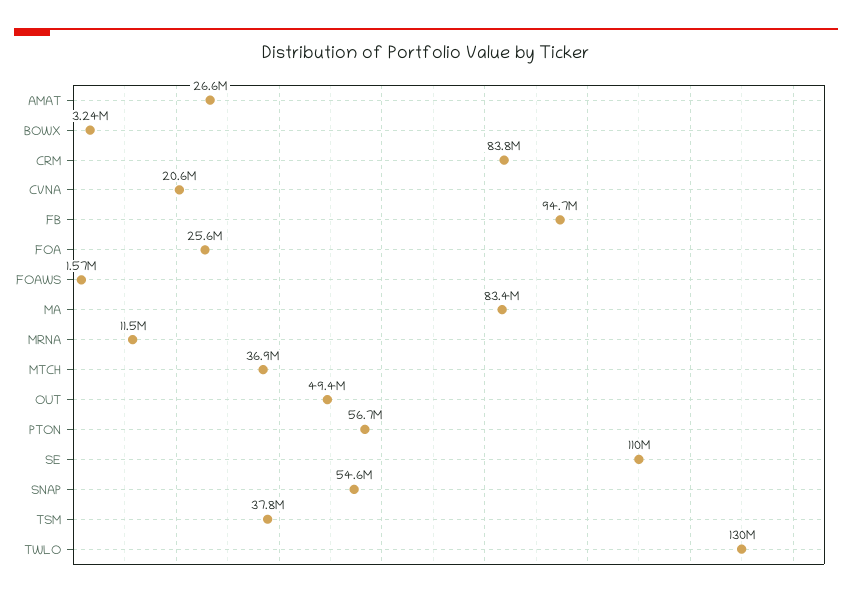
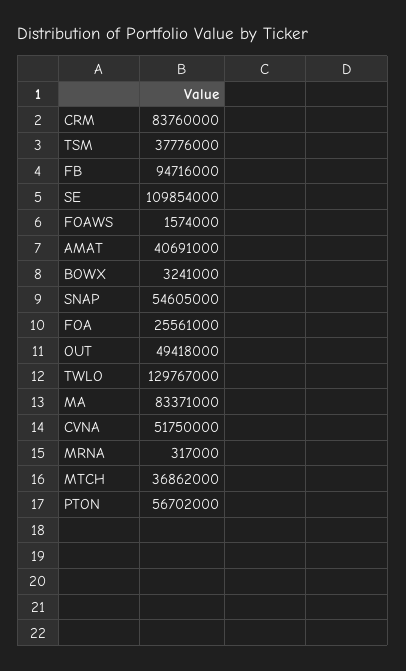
  {
-   "AMAT": 26600000,
+   "AMAT": 40691000,
    "BOWX": 3241000,
    "CRM": 83760000,
-   "CVNA": 20600000,
+   "CVNA": 51750000,
    "FB": 94716000,
    "FOA": 25561000,
    "FOAWS": 1574000,
    "MA": 83371000,
-   "MRNA": 11500000,
+   "MRNA": 317000,
    "MTCH": 36862000,
    "OUT": 49418000,
    "PTON": 56702000,
    "SE": 109854000,
    "SNAP": 54605000,
    "TSM": 37776000,
    "TWLO": 129767000
  }

